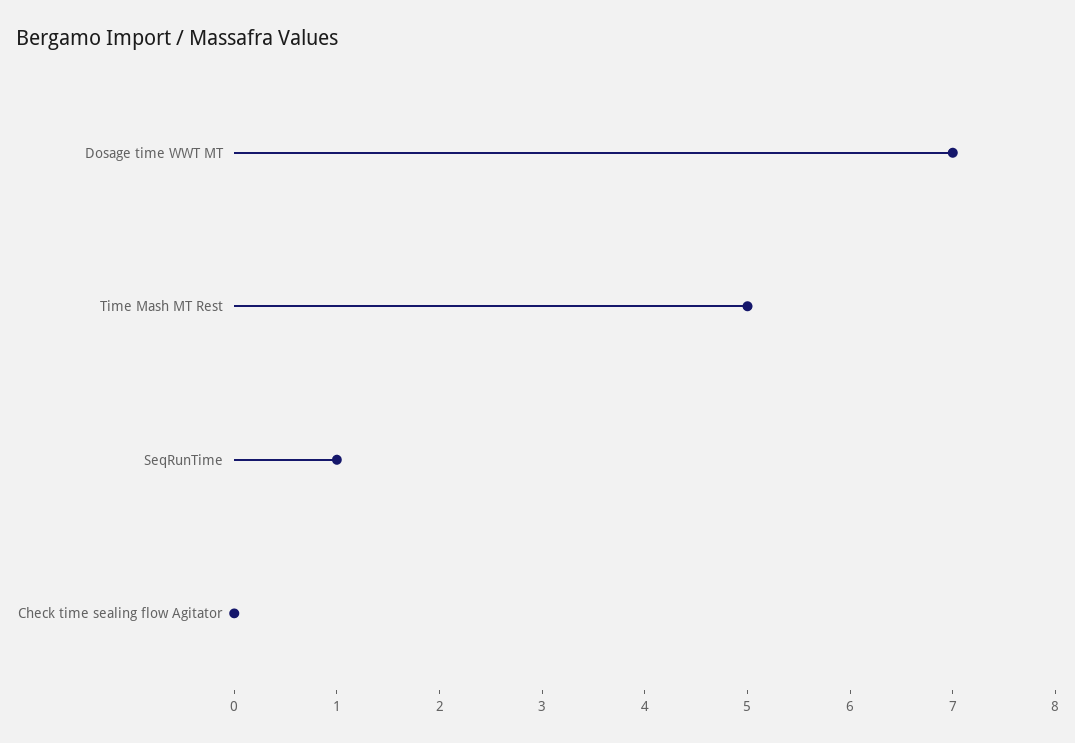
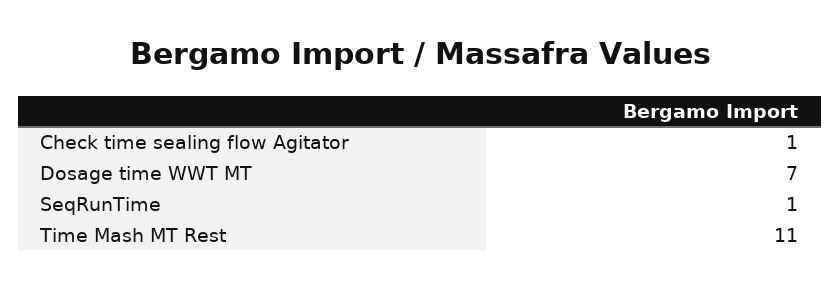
  {
    "Dosage time WWT MT": 7,
-   "Time Mash MT Rest": 5,
+   "Time Mash MT Rest": 11,
    "SeqRunTime": 1,
-   "Check time sealing flow Agitator": 0
+   "Check time sealing flow Agitator": 1
  }

